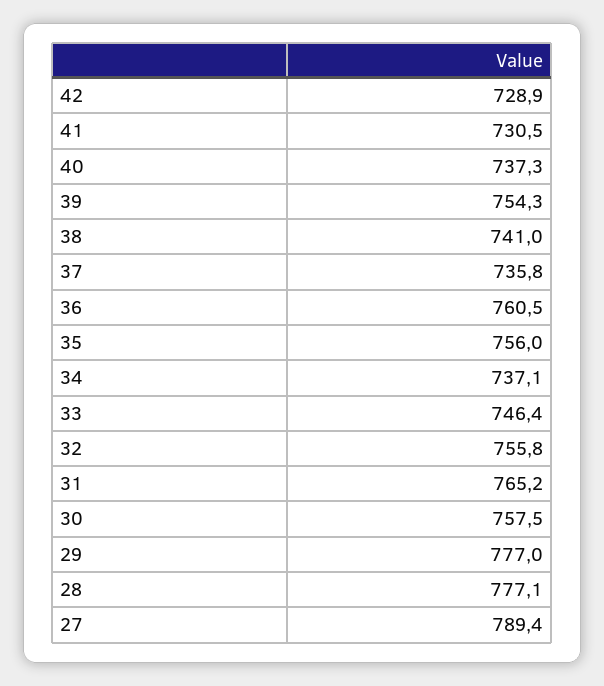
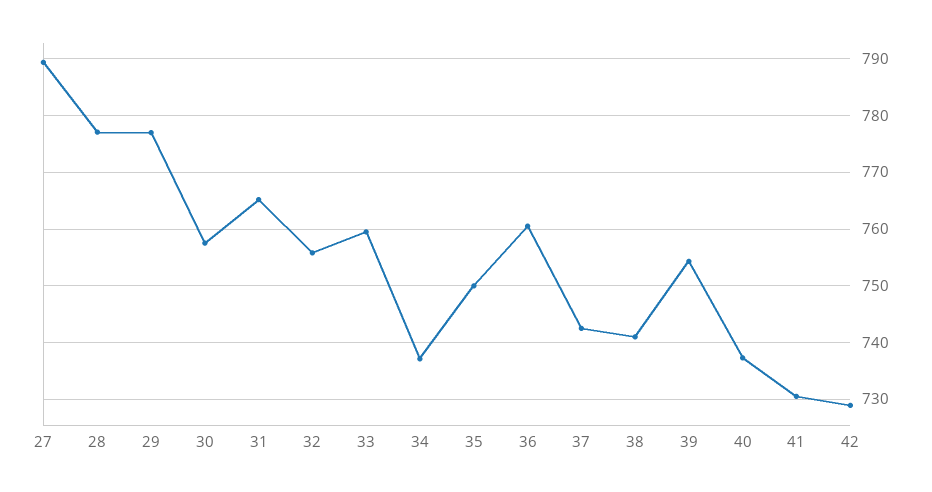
  {
    "42": 728.9,
    "41": 730.5,
    "40": 737.3,
    "39": 754.3,
    "38": 741,
-   "37": 735.8,
+   "37": 742,
    "36": 760.5,
-   "35": 756,
+   "35": 750,
    "34": 737.1,
-   "33": 746.4,
+   "33": 760,
    "32": 755.8,
    "31": 765.2,
    "30": 757.5,
    "29": 777,
    "28": 777.1,
    "27": 789.4
  }

